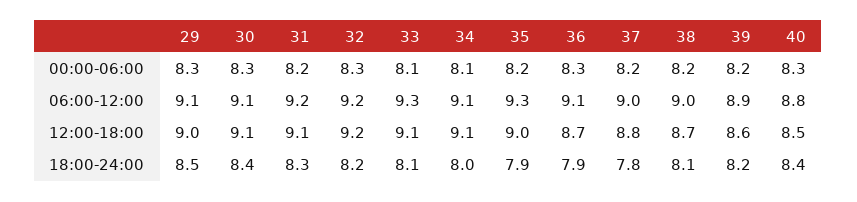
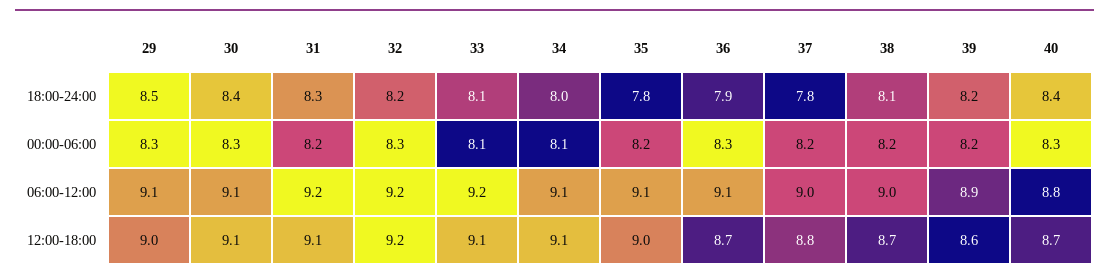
  {
    "29": {
      "00:00-06:00": 8.3,
      "06:00-12:00": 9.1,
      "12:00-18:00": 9,
      "18:00-24:00": 8.5
    },
    "30": {
      "00:00-06:00": 8.3,
      "06:00-12:00": 9.1,
      "12:00-18:00": 9.1,
      "18:00-24:00": 8.4
    },
    "31": {
      "00:00-06:00": 8.2,
      "06:00-12:00": 9.2,
      "12:00-18:00": 9.1,
      "18:00-24:00": 8.3
    },
    "32": {
      "00:00-06:00": 8.3,
      "06:00-12:00": 9.2,
      "12:00-18:00": 9.2,
      "18:00-24:00": 8.2
    },
    "33": {
      "00:00-06:00": 8.1,
-     "06:00-12:00": 9.3,
+     "06:00-12:00": 9.2,
      "12:00-18:00": 9.1,
      "18:00-24:00": 8.1
    },
    "34": {
      "00:00-06:00": 8.1,
      "06:00-12:00": 9.1,
      "12:00-18:00": 9.1,
      "18:00-24:00": 8
    },
    "35": {
      "00:00-06:00": 8.2,
-     "06:00-12:00": 9.3,
+     "06:00-12:00": 9.1,
      "12:00-18:00": 9,
-     "18:00-24:00": 7.9
+     "18:00-24:00": 7.8
    },
    "36": {
      "00:00-06:00": 8.3,
      "06:00-12:00": 9.1,
      "12:00-18:00": 8.7,
      "18:00-24:00": 7.9
    },
    "37": {
      "00:00-06:00": 8.2,
      "06:00-12:00": 9,
      "12:00-18:00": 8.8,
      "18:00-24:00": 7.8
    },
    "38": {
      "00:00-06:00": 8.2,
      "06:00-12:00": 9,
      "12:00-18:00": 8.7,
      "18:00-24:00": 8.1
    },
    "39": {
      "00:00-06:00": 8.2,
      "06:00-12:00": 8.9,
      "12:00-18:00": 8.6,
      "18:00-24:00": 8.2
    },
    "40": {
      "00:00-06:00": 8.3,
      "06:00-12:00": 8.8,
-     "12:00-18:00": 8.5,
+     "12:00-18:00": 8.7,
      "18:00-24:00": 8.4
    }
  }

